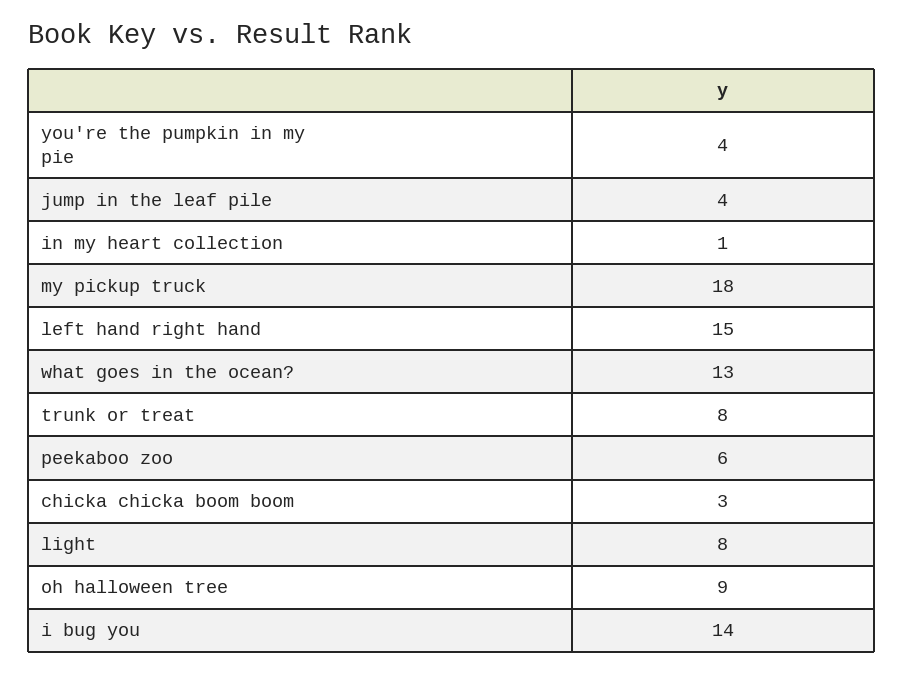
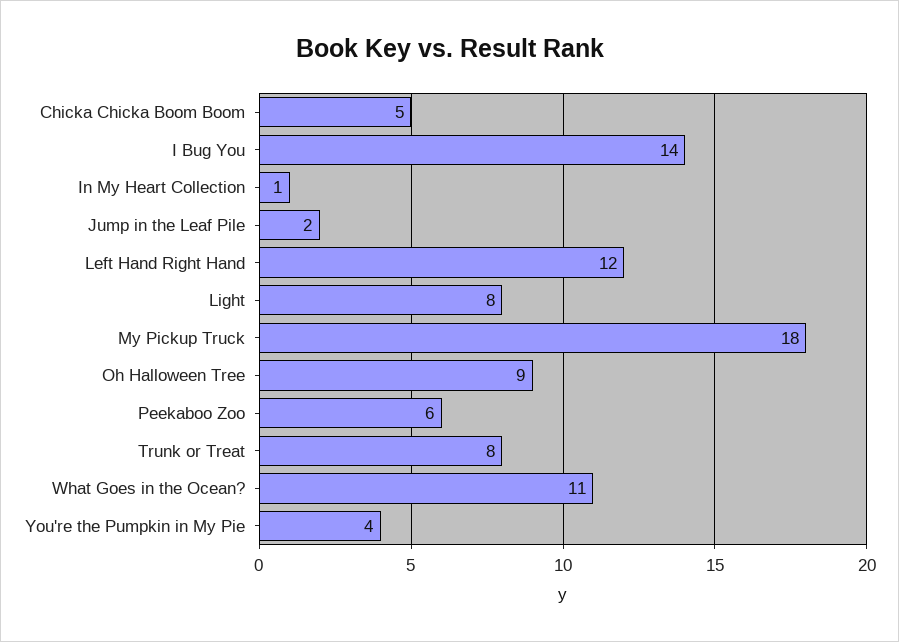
  {
    "you're the pumpkin in my pie": 4,
-   "jump in the leaf pile": 4,
+   "jump in the leaf pile": 2,
    "in my heart collection": 1,
    "my pickup truck": 18,
-   "left hand right hand": 15,
+   "left hand right hand": 12,
-   "what goes in the ocean?": 13,
+   "what goes in the ocean?": 11,
    "trunk or treat": 8,
    "peekaboo zoo": 6,
-   "chicka chicka boom boom": 3,
+   "chicka chicka boom boom": 5,
    "light": 8,
    "oh halloween tree": 9,
    "i bug you": 14
  }

